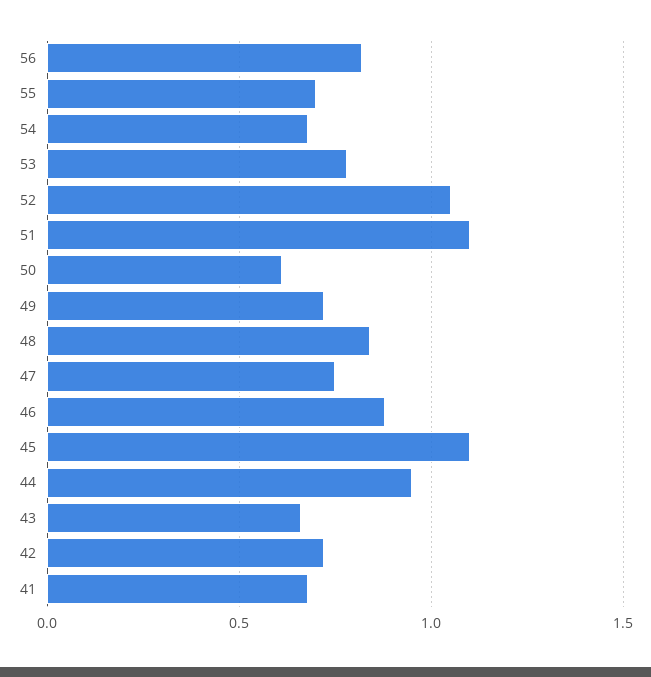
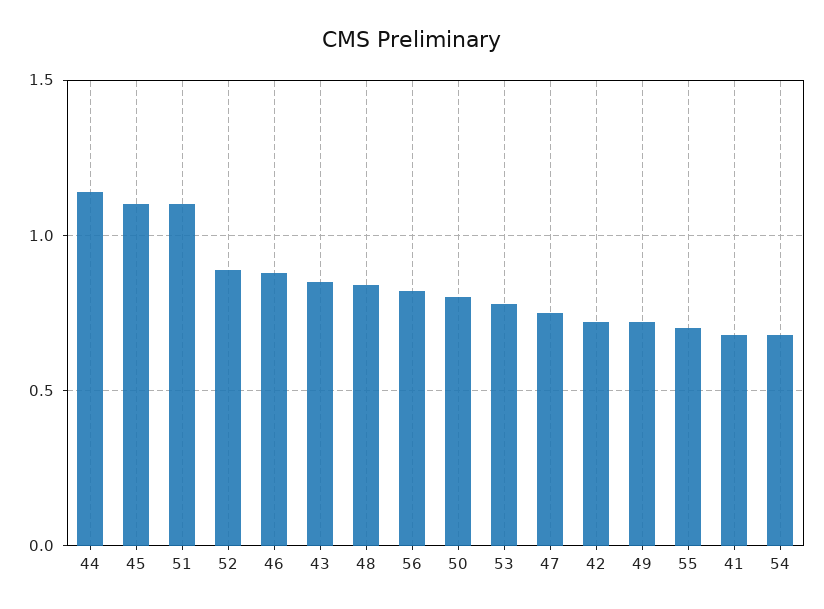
  {
    "56": 0.8,
    "55": 0.7,
    "54": 0.7,
    "53": 0.8,
-   "52": 1.05,
+   "52": 0.9,
    "51": 1.1,
-   "50": 0.6,
+   "50": 0.8,
    "49": 0.7,
    "48": 0.85,
    "47": 0.75,
    "46": 0.9,
    "45": 1.1,
-   "44": 0.95,
+   "44": 1.15,
-   "43": 0.65,
+   "43": 0.85,
    "42": 0.7,
    "41": 0.7
  }

